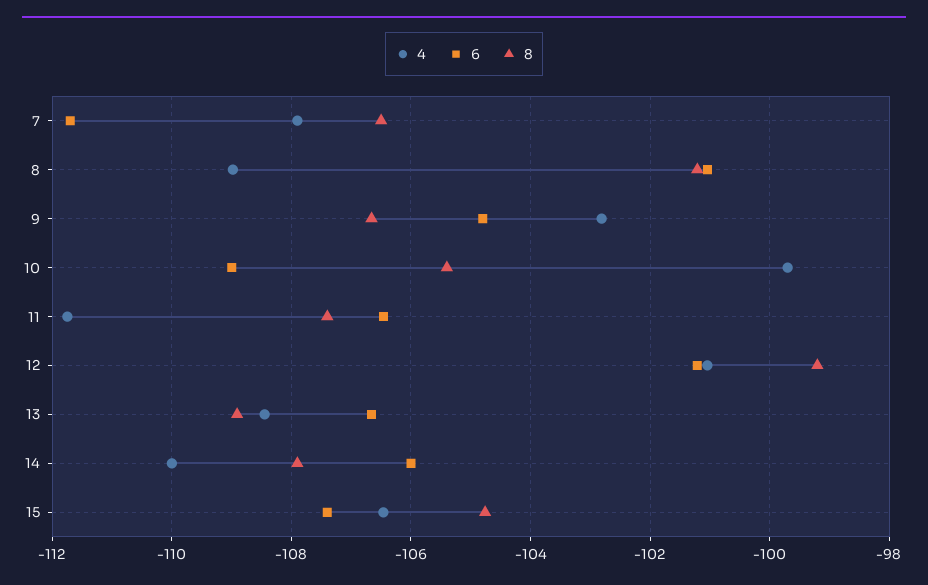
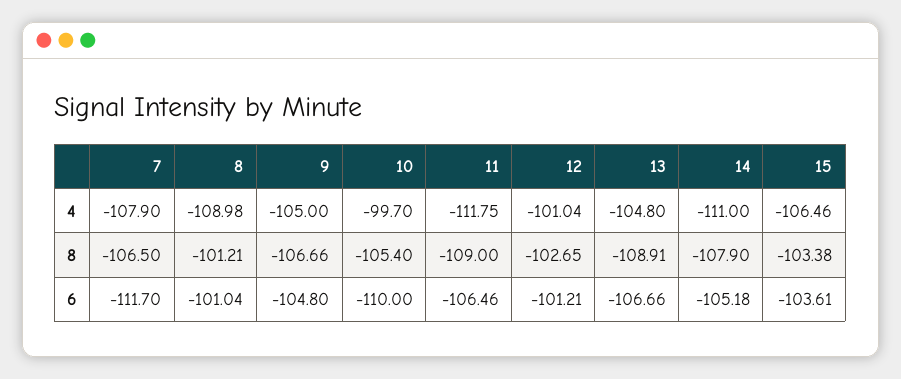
  {
    "4": {
      "7": -107.9,
      "8": -108.98,
-     "9": -102.8,
+     "9": -105,
      "10": -99.7,
      "11": -111.75,
      "12": -101.04,
-     "13": -108.4,
+     "13": -104.8,
-     "14": -110,
+     "14": -111,
      "15": -106.46
    },
    "6": {
      "7": -111.7,
      "8": -101.04,
      "9": -104.8,
-     "10": -109,
+     "10": -110,
      "11": -106.46,
      "12": -101.21,
      "13": -106.66,
-     "14": -106,
+     "14": -105.18,
-     "15": -107.4
+     "15": -103.61
    },
    "8": {
      "7": -106.5,
      "8": -101.21,
      "9": -106.66,
      "10": -105.4,
-     "11": -107.4,
+     "11": -109,
-     "12": -99.2,
+     "12": -102.65,
      "13": -108.91,
      "14": -107.9,
-     "15": -104.8
+     "15": -103.38
    }
  }

